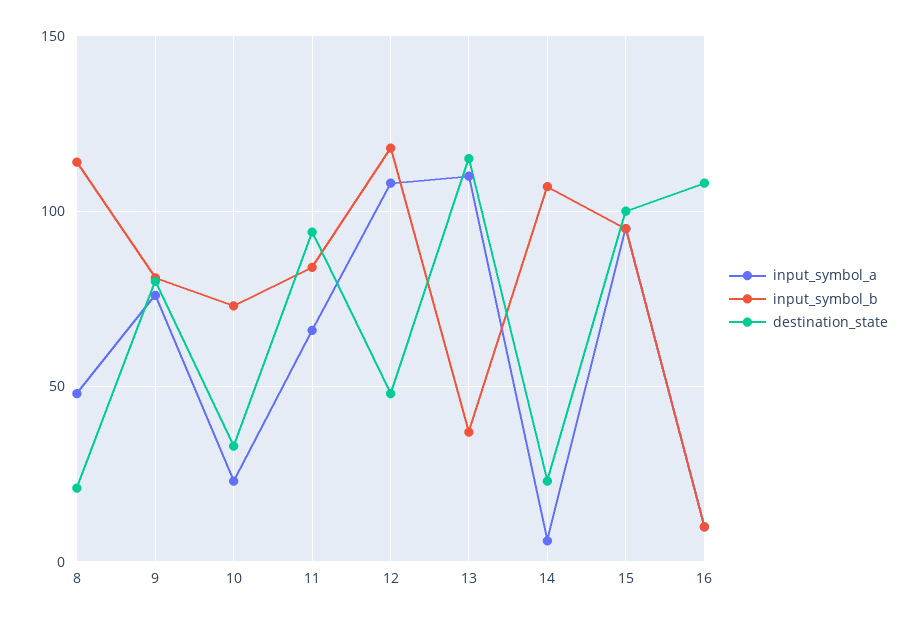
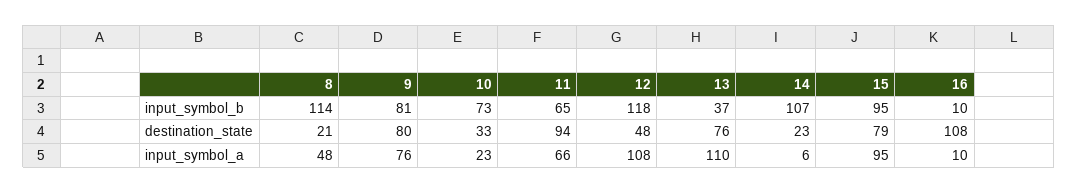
  {
    "input_symbol_a": {
      "8": 48,
      "9": 76,
      "10": 23,
      "11": 66,
      "12": 108,
      "13": 110,
      "14": 6,
      "15": 95,
      "16": 10
    },
    "input_symbol_b": {
      "8": 114,
      "9": 81,
      "10": 73,
-     "11": 85,
+     "11": 65,
      "12": 118,
      "13": 37,
      "14": 107,
      "15": 95,
      "16": 10
    },
    "destination_state": {
      "8": 21,
      "9": 80,
      "10": 33,
      "11": 94,
      "12": 48,
-     "13": 115,
+     "13": 76,
      "14": 23,
-     "15": 100,
+     "15": 79,
      "16": 108
    }
  }

